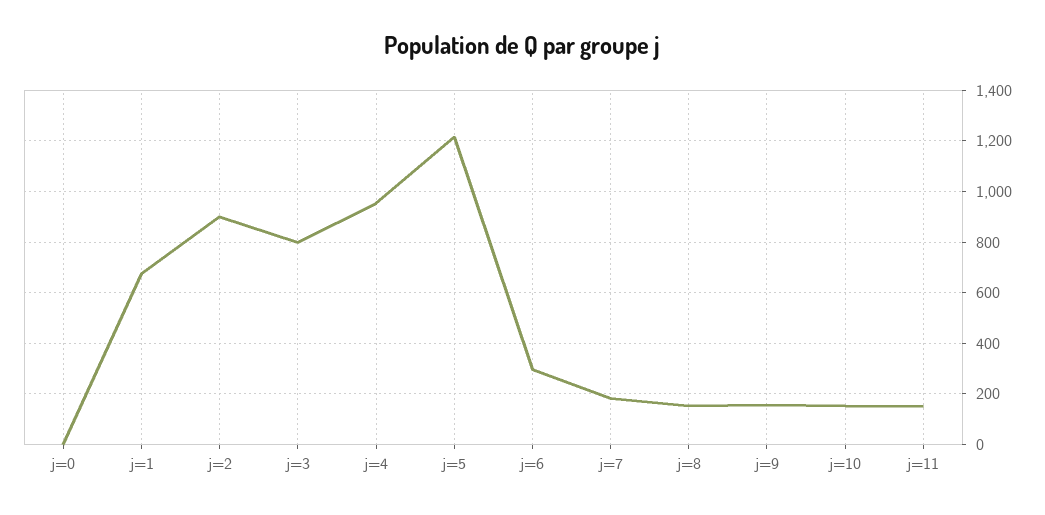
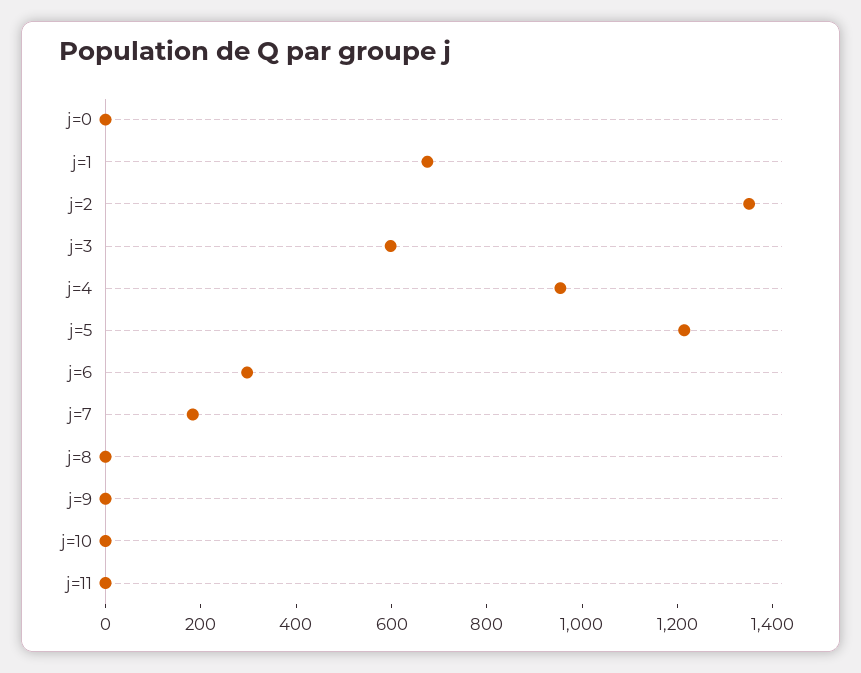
  {
    "j=0": 0,
    "j=1": 675,
-   "j=2": 900,
+   "j=2": 1350,
-   "j=3": 800,
+   "j=3": 600,
    "j=4": 950,
    "j=5": 1225,
    "j=6": 300,
    "j=7": 175,
-   "j=8": 150,
+   "j=8": 0,
-   "j=9": 150,
+   "j=9": 0,
-   "j=10": 150,
+   "j=10": 0,
-   "j=11": 150
+   "j=11": 0
  }

